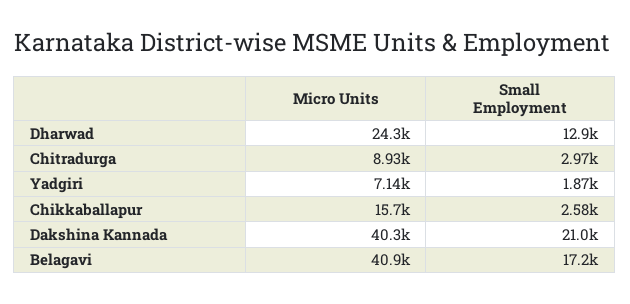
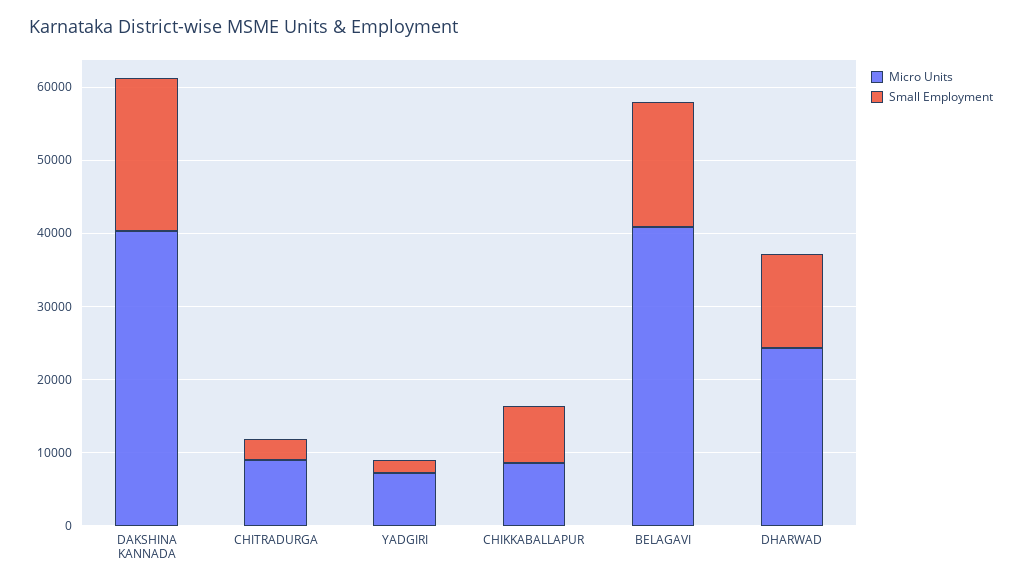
  {
    "Micro Units": {
      "Dharwad": 24300,
      "Chitradurga": 8930,
      "Yadgiri": 7140,
-     "Chikkaballapur": 15700,
+     "Chikkaballapur": 8000,
      "Dakshina Kannada": 40300,
      "Belagavi": 40900
    },
    "Small Employment": {
      "Dharwad": 12900,
      "Chitradurga": 2970,
      "Yadgiri": 1870,
-     "Chikkaballapur": 2580,
+     "Chikkaballapur": 8000,
      "Dakshina Kannada": 21000,
      "Belagavi": 17200
    }
  }

